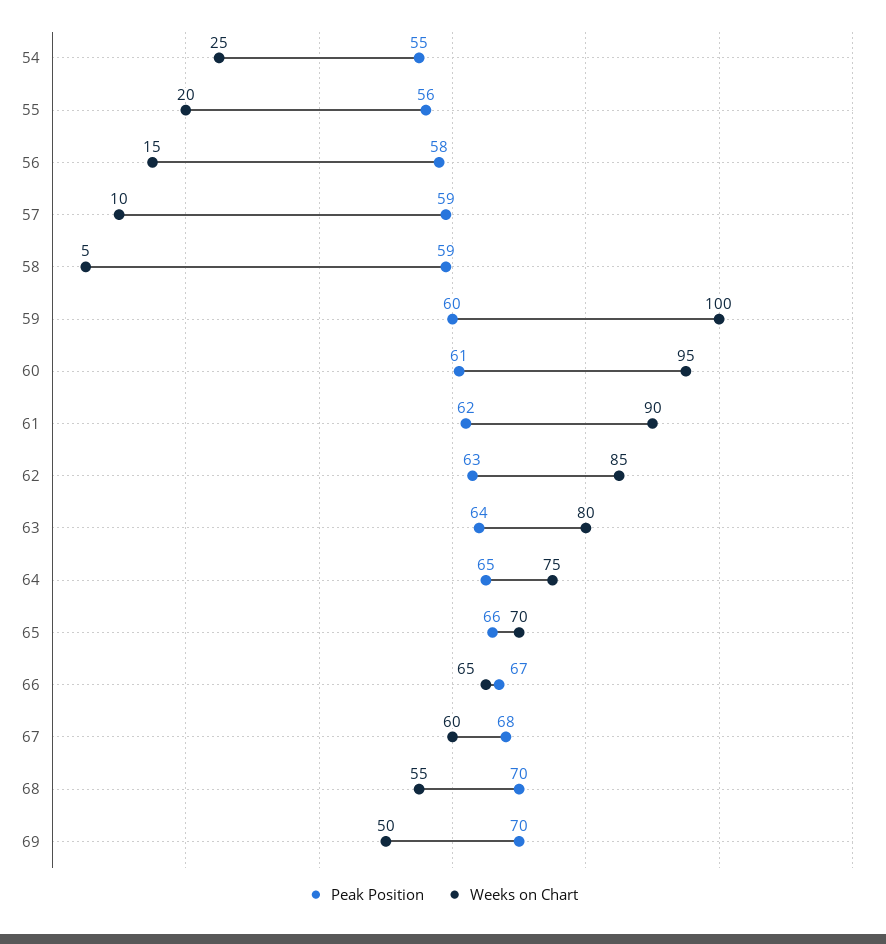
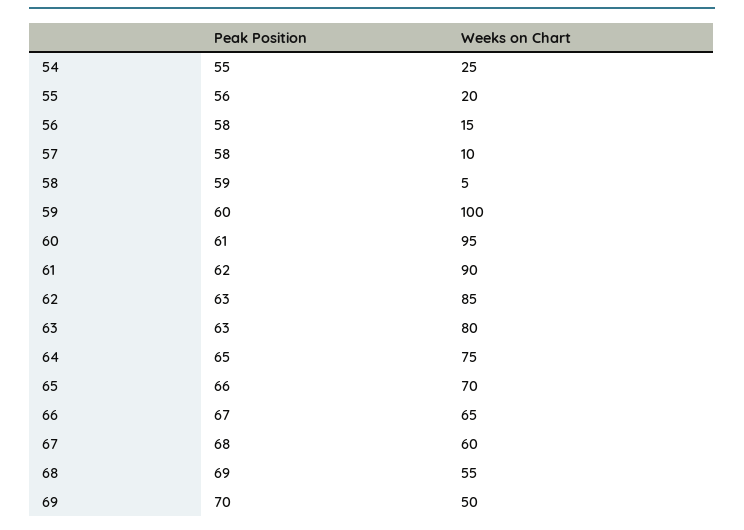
  {
    "Peak Position": {
      "54": 55,
      "55": 56,
      "56": 58,
-     "57": 59,
+     "57": 58,
      "58": 59,
      "59": 60,
      "60": 61,
      "61": 62,
      "62": 63,
-     "63": 64,
+     "63": 63,
      "64": 65,
      "65": 66,
      "66": 67,
      "67": 68,
-     "68": 70,
+     "68": 69,
      "69": 70
    },
    "Weeks on Chart": {
      "54": 25,
      "55": 20,
      "56": 15,
      "57": 10,
      "58": 5,
      "59": 100,
      "60": 95,
      "61": 90,
      "62": 85,
      "63": 80,
      "64": 75,
      "65": 70,
      "66": 65,
      "67": 60,
      "68": 55,
      "69": 50
    }
  }

